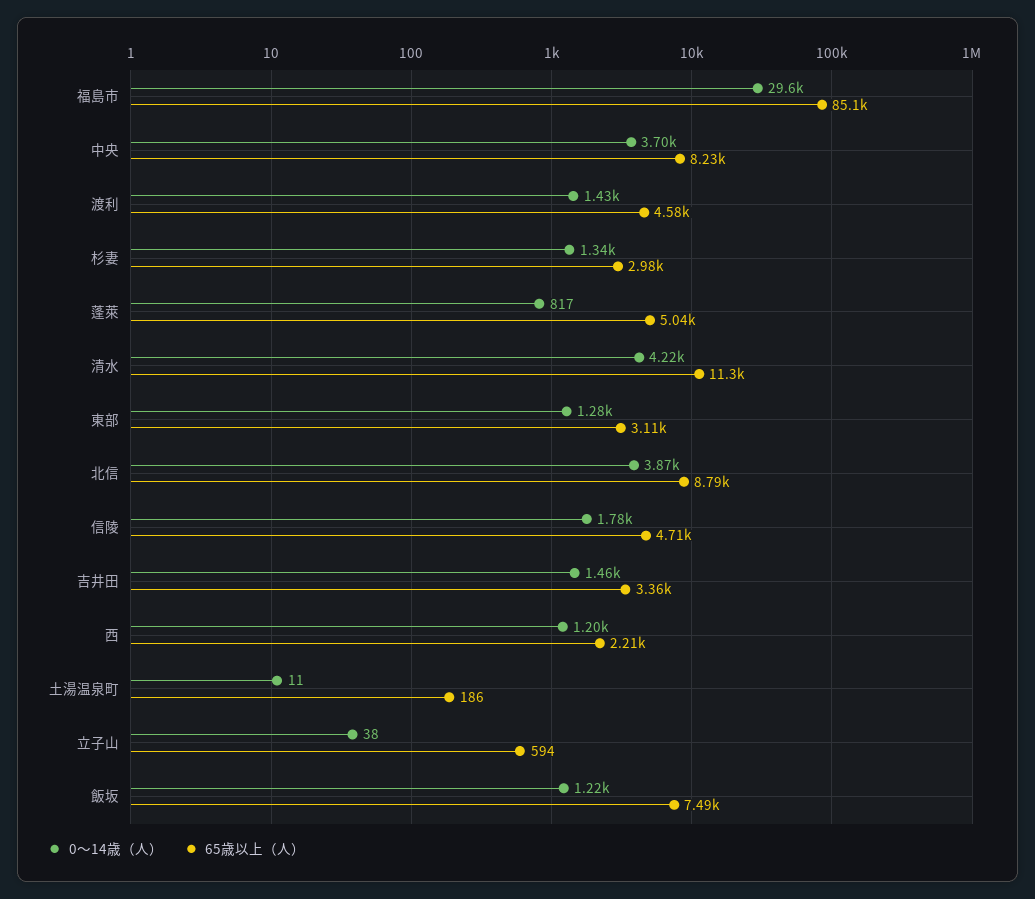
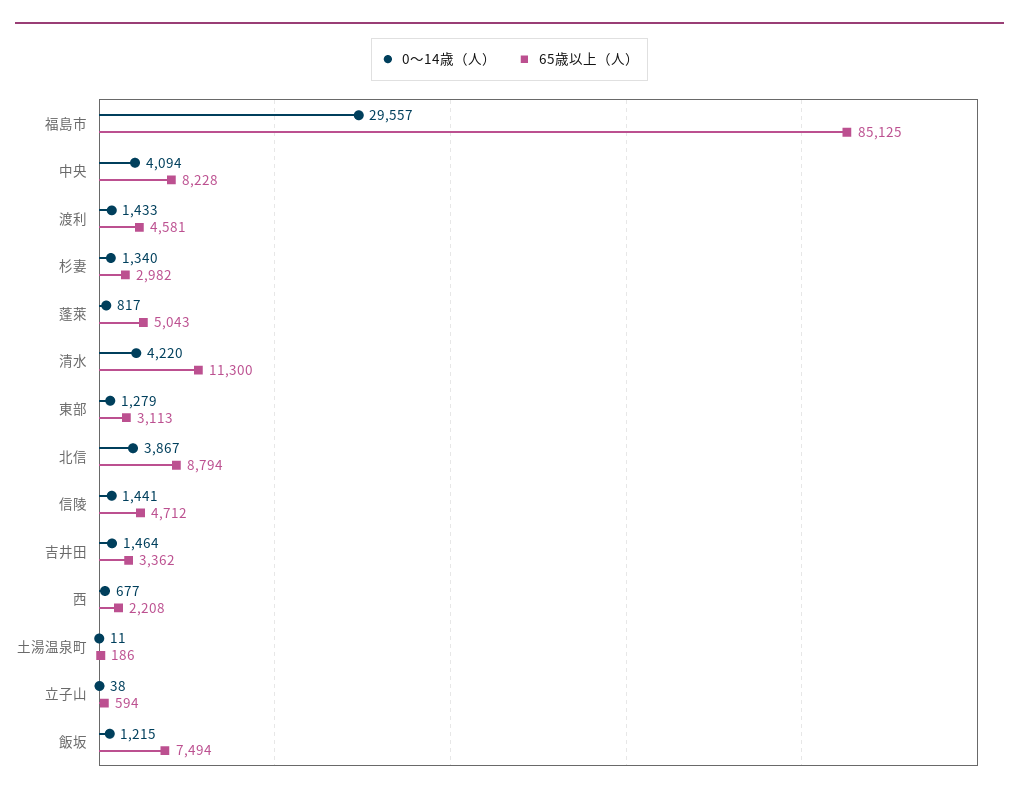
  {
    "0〜14歳（人）": {
      "福島市": 29557,
-     "中央": 3700,
+     "中央": 4094,
      "渡利": 1433,
      "杉妻": 1340,
      "蓬萊": 817,
      "清水": 4220,
      "東部": 1279,
      "北信": 3867,
-     "信陵": 1780,
+     "信陵": 1441,
      "吉井田": 1464,
-     "西": 1200,
+     "西": 677,
      "土湯温泉町": 11,
      "立子山": 38,
      "飯坂": 1215
    },
    "65歳以上（人）": {
      "福島市": 85125,
      "中央": 8228,
      "渡利": 4581,
      "杉妻": 2982,
      "蓬萊": 5043,
      "清水": 11300,
      "東部": 3113,
      "北信": 8794,
      "信陵": 4712,
      "吉井田": 3362,
      "西": 2208,
      "土湯温泉町": 186,
      "立子山": 594,
      "飯坂": 7494
    }
  }

